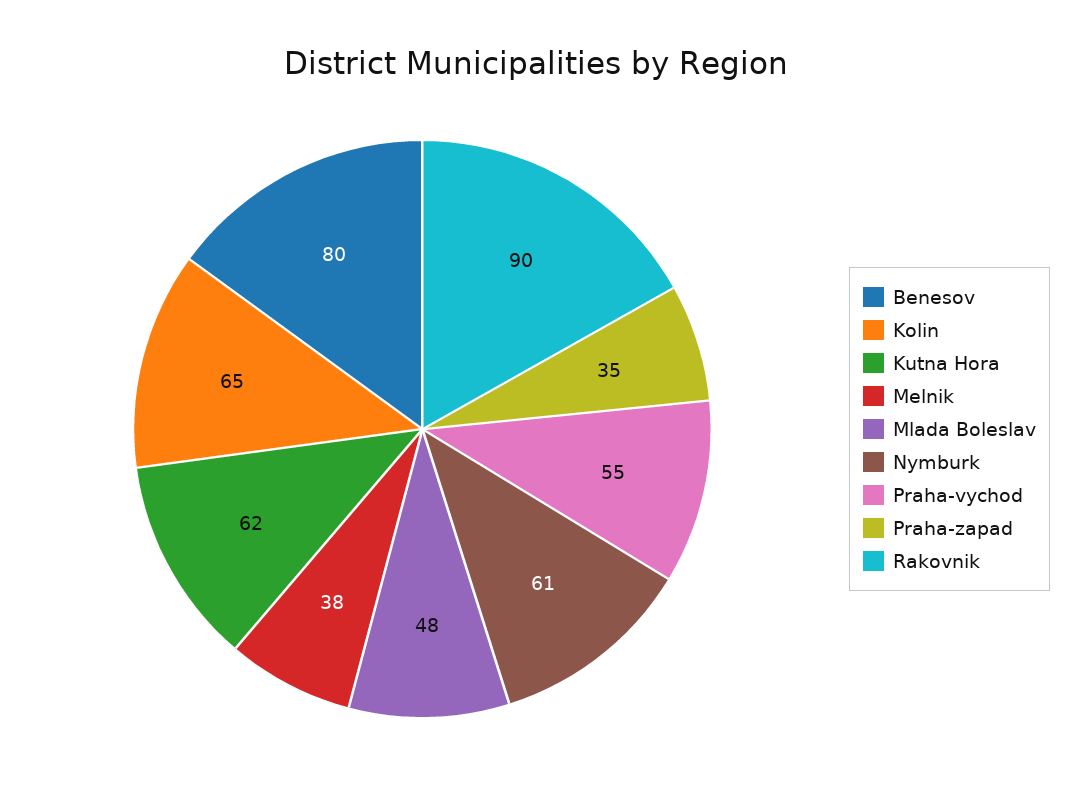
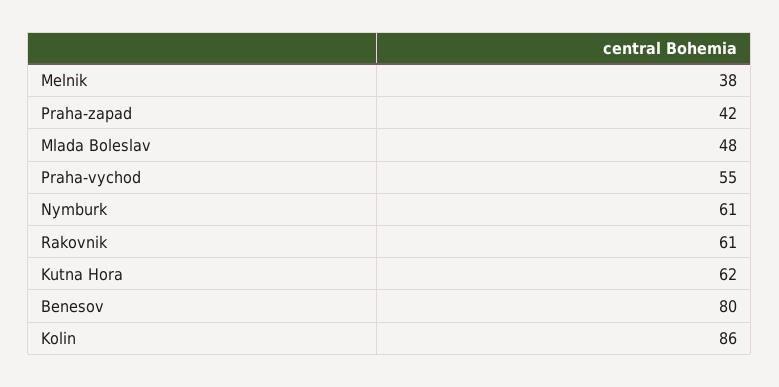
  {
    "Benesov": 80,
-   "Kolin": 65,
+   "Kolin": 86,
    "Kutna Hora": 62,
    "Melnik": 38,
    "Mlada Boleslav": 48,
    "Nymburk": 61,
    "Praha-vychod": 55,
-   "Praha-zapad": 35,
+   "Praha-zapad": 42,
-   "Rakovnik": 90
+   "Rakovnik": 61
  }

